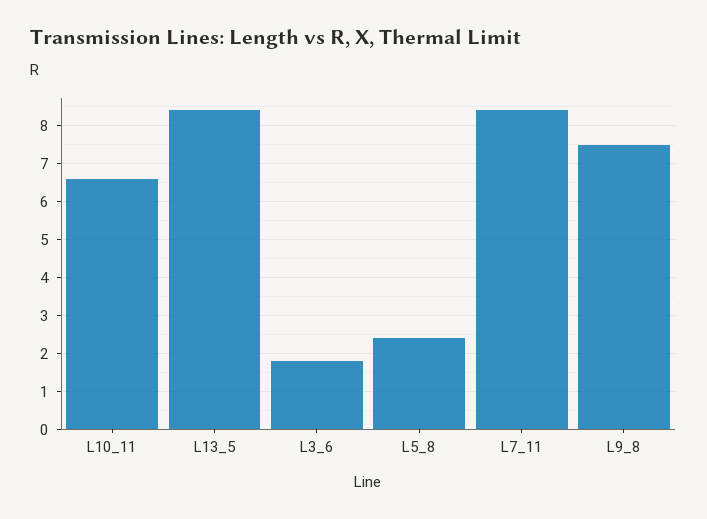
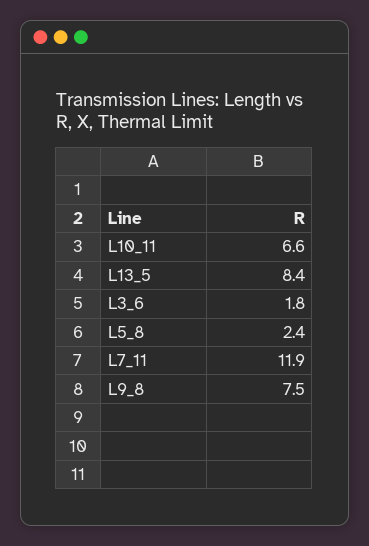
  {
    "L10_11": 6.6,
    "L13_5": 8.4,
    "L3_6": 1.8,
    "L5_8": 2.4,
-   "L7_11": 8.5,
+   "L7_11": 11.9,
    "L9_8": 7.5
  }

